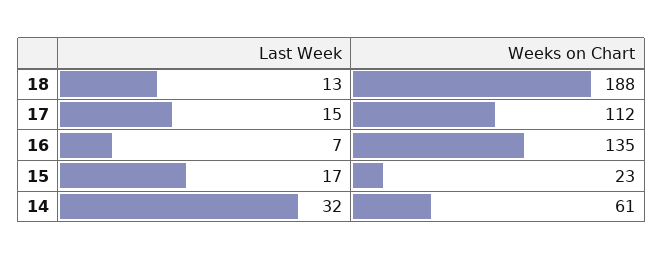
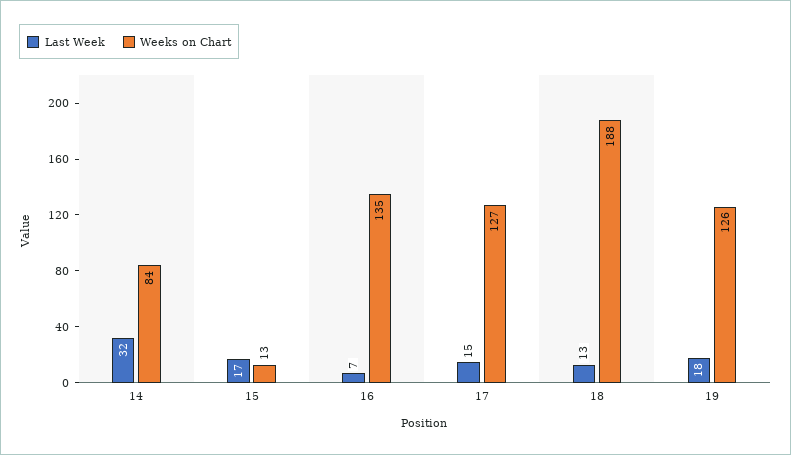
  {
    "Last Week": {
      "18": 13,
      "17": 15,
      "16": 7,
      "15": 17,
-     "14": 32
+     "14": 32,
+     "19": 18
    },
    "Weeks on Chart": {
      "18": 188,
-     "17": 112,
+     "17": 127,
      "16": 135,
-     "15": 23,
+     "15": 13,
-     "14": 61
+     "14": 84,
+     "19": 126
    }
  }

